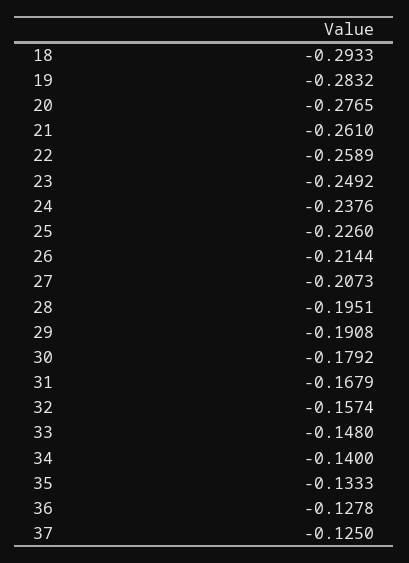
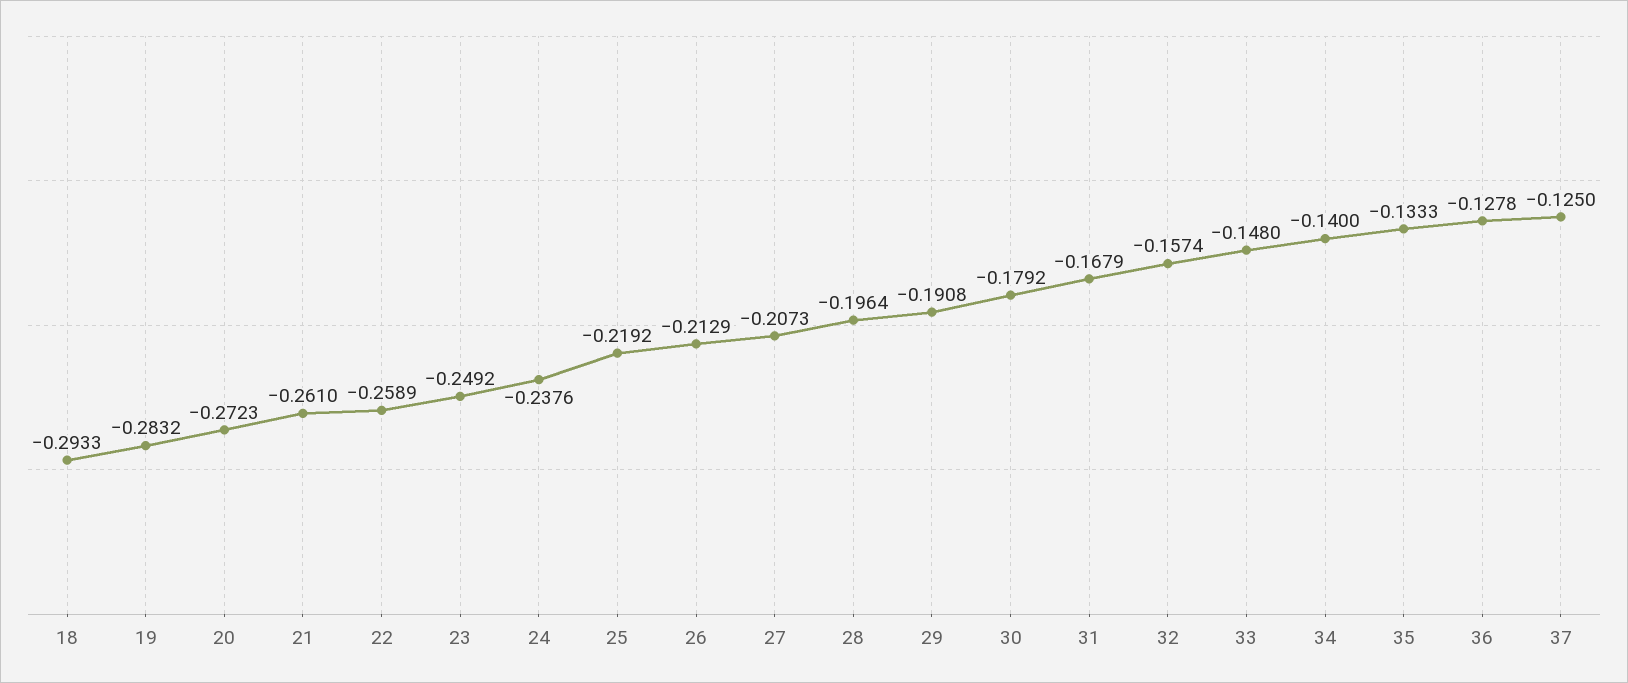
  {
    "18": -0.2933,
    "19": -0.2832,
-   "20": -0.2765,
+   "20": -0.2723,
    "21": -0.261,
    "22": -0.2589,
    "23": -0.2492,
    "24": -0.2376,
-   "25": -0.226,
+   "25": -0.2192,
-   "26": -0.2144,
+   "26": -0.2129,
    "27": -0.2073,
-   "28": -0.1951,
+   "28": -0.1964,
    "29": -0.1908,
    "30": -0.1792,
    "31": -0.1679,
    "32": -0.1574,
    "33": -0.148,
    "34": -0.14,
    "35": -0.1333,
    "36": -0.1278,
    "37": -0.125
  }

